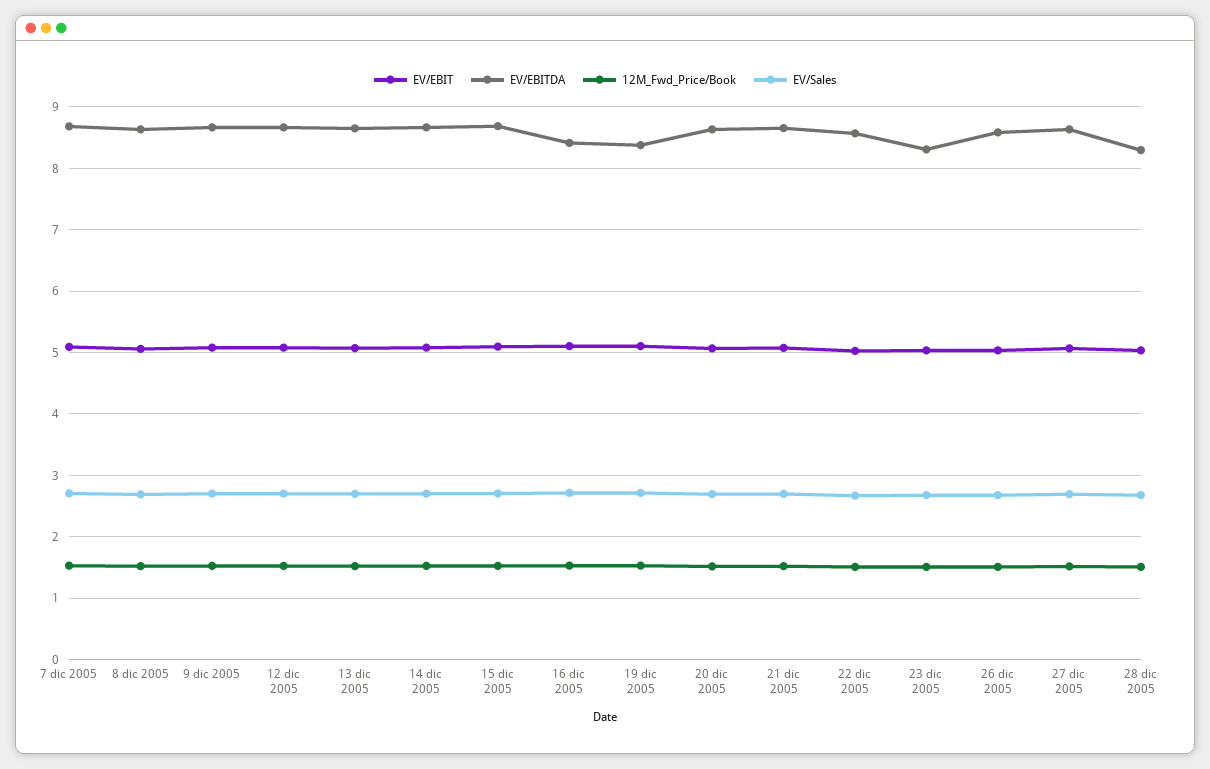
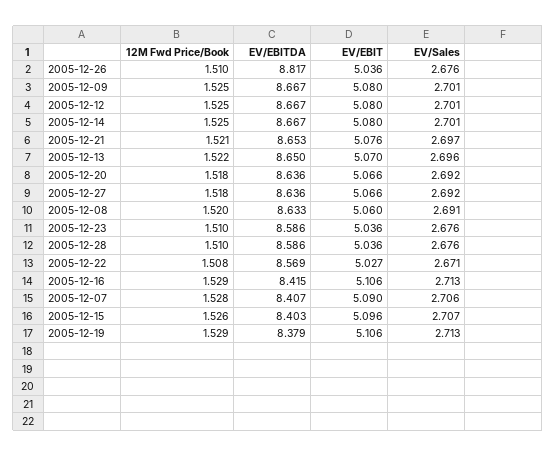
  {
    "EV/EBIT": {
      "7 dic 2005": 5.09,
      "8 dic 2005": 5.06,
      "9 dic 2005": 5.08,
      "12 dic 2005": 5.08,
      "13 dic 2005": 5.07,
      "14 dic 2005": 5.08,
      "15 dic 2005": 5.096,
      "16 dic 2005": 5.106,
      "19 dic 2005": 5.106,
      "20 dic 2005": 5.066,
      "21 dic 2005": 5.076,
      "22 dic 2005": 5.027,
      "23 dic 2005": 5.036,
      "26 dic 2005": 5.036,
      "27 dic 2005": 5.066,
      "28 dic 2005": 5.036
    },
    "EV/EBITDA": {
-     "7 dic 2005": 8.7,
+     "7 dic 2005": 8.407,
      "8 dic 2005": 8.633,
      "9 dic 2005": 8.667,
      "12 dic 2005": 8.667,
      "13 dic 2005": 8.65,
      "14 dic 2005": 8.667,
-     "15 dic 2005": 8.7,
+     "15 dic 2005": 8.403,
      "16 dic 2005": 8.415,
      "19 dic 2005": 8.379,
      "20 dic 2005": 8.636,
      "21 dic 2005": 8.653,
      "22 dic 2005": 8.569,
-     "23 dic 2005": 8.3,
+     "23 dic 2005": 8.586,
-     "26 dic 2005": 8.6,
+     "26 dic 2005": 8.817,
      "27 dic 2005": 8.636,
-     "28 dic 2005": 8.3
+     "28 dic 2005": 8.586
    },
    "12M_Fwd_Price/Book": {
      "7 dic 2005": 1.528,
      "8 dic 2005": 1.52,
      "9 dic 2005": 1.525,
      "12 dic 2005": 1.525,
      "13 dic 2005": 1.522,
      "14 dic 2005": 1.525,
      "15 dic 2005": 1.526,
      "16 dic 2005": 1.529,
      "19 dic 2005": 1.529,
      "20 dic 2005": 1.518,
      "21 dic 2005": 1.521,
      "22 dic 2005": 1.508,
      "23 dic 2005": 1.51,
      "26 dic 2005": 1.51,
      "27 dic 2005": 1.518,
      "28 dic 2005": 1.51
    },
    "EV/Sales": {
      "7 dic 2005": 2.706,
      "8 dic 2005": 2.691,
      "9 dic 2005": 2.701,
      "12 dic 2005": 2.701,
      "13 dic 2005": 2.696,
      "14 dic 2005": 2.701,
      "15 dic 2005": 2.707,
      "16 dic 2005": 2.713,
      "19 dic 2005": 2.713,
      "20 dic 2005": 2.692,
      "21 dic 2005": 2.697,
      "22 dic 2005": 2.671,
      "23 dic 2005": 2.676,
      "26 dic 2005": 2.676,
      "27 dic 2005": 2.692,
      "28 dic 2005": 2.676
    }
  }

